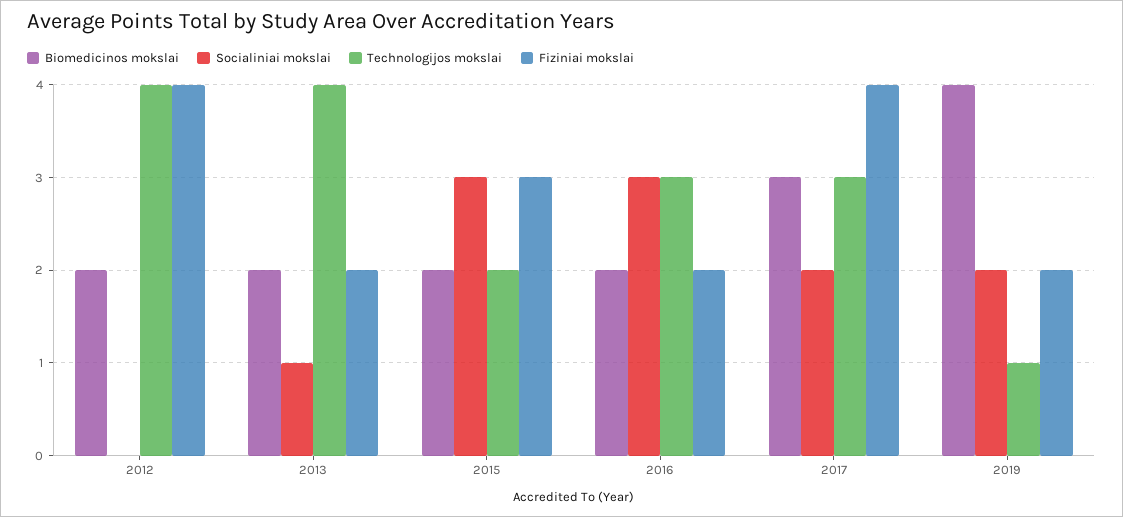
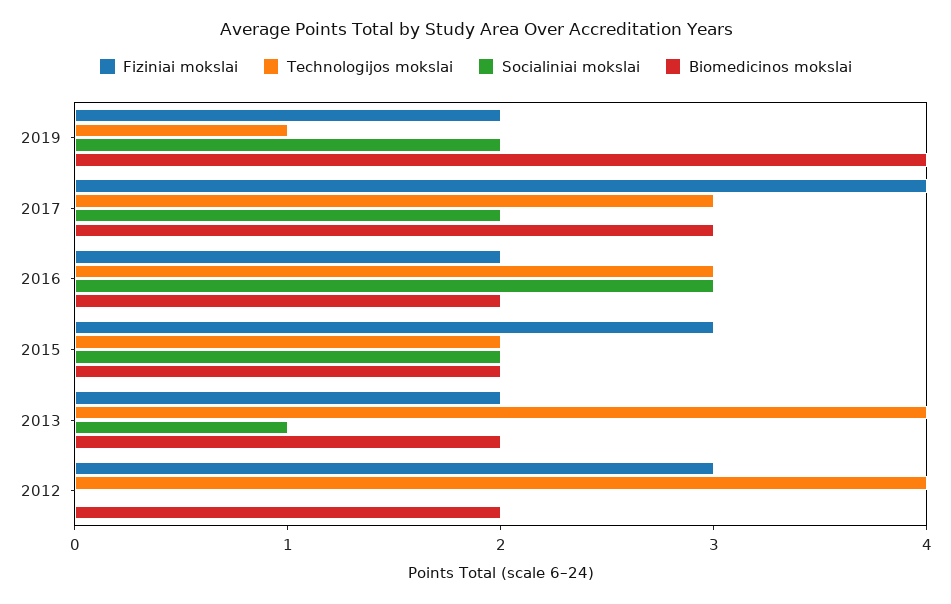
  {
    "Biomedicinos mokslai": {
      "2012": 2,
      "2013": 2,
      "2015": 2,
      "2016": 2,
      "2017": 3,
      "2019": 4
    },
    "Socialiniai mokslai": {
      "2012": 0,
      "2013": 1,
-     "2015": 3,
+     "2015": 2,
      "2016": 3,
      "2017": 2,
      "2019": 2
    },
    "Technologijos mokslai": {
      "2012": 4,
      "2013": 4,
      "2015": 2,
      "2016": 3,
      "2017": 3,
      "2019": 1
    },
    "Fiziniai mokslai": {
-     "2012": 4,
+     "2012": 3,
      "2013": 2,
      "2015": 3,
      "2016": 2,
      "2017": 4,
      "2019": 2
    }
  }

